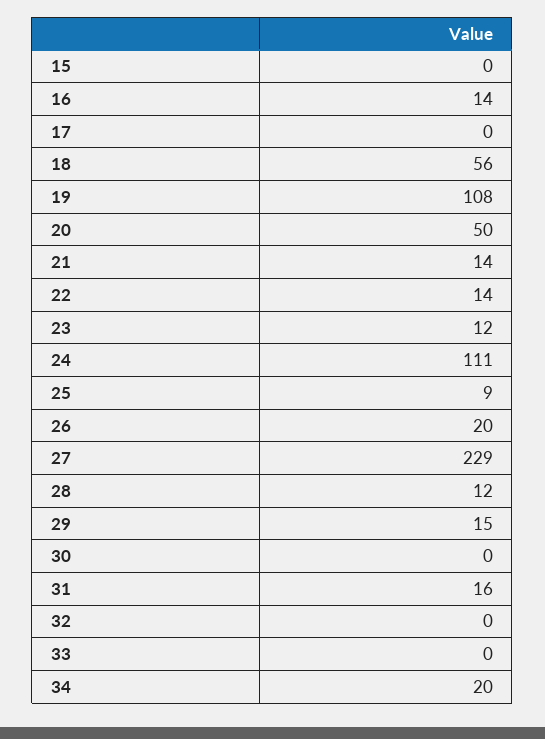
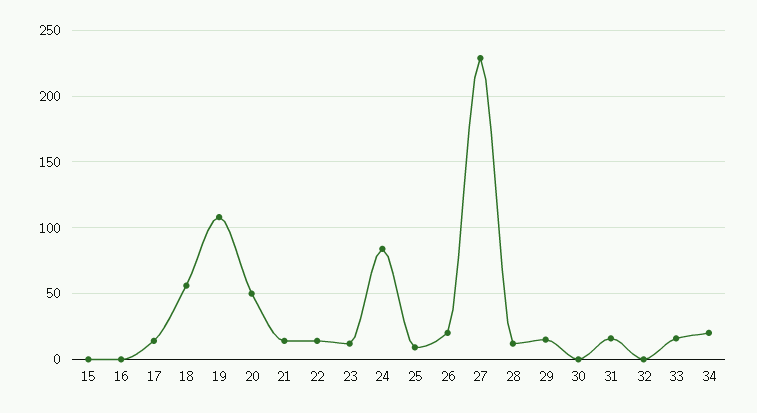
  {
    "15": 0,
-   "16": 14,
+   "16": 0,
-   "17": 0,
+   "17": 15,
    "18": 56,
    "19": 108,
    "20": 50,
    "21": 14,
    "22": 14,
    "23": 12,
-   "24": 111,
+   "24": 85,
    "25": 9,
    "26": 20,
    "27": 229,
    "28": 12,
    "29": 15,
    "30": 0,
    "31": 16,
    "32": 0,
-   "33": 0,
+   "33": 15,
    "34": 20
  }

